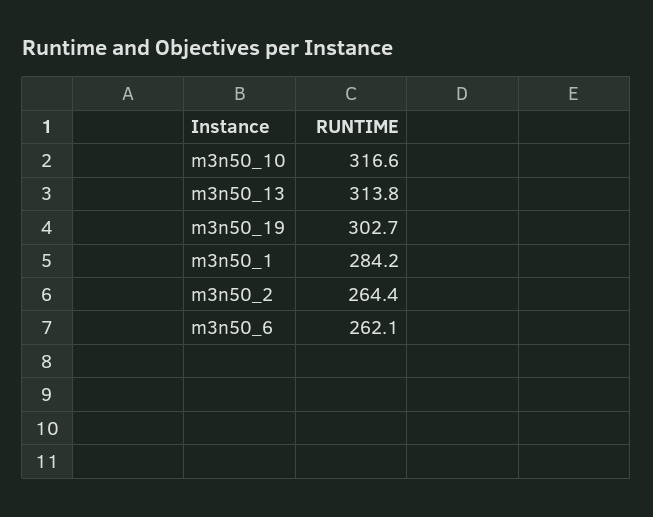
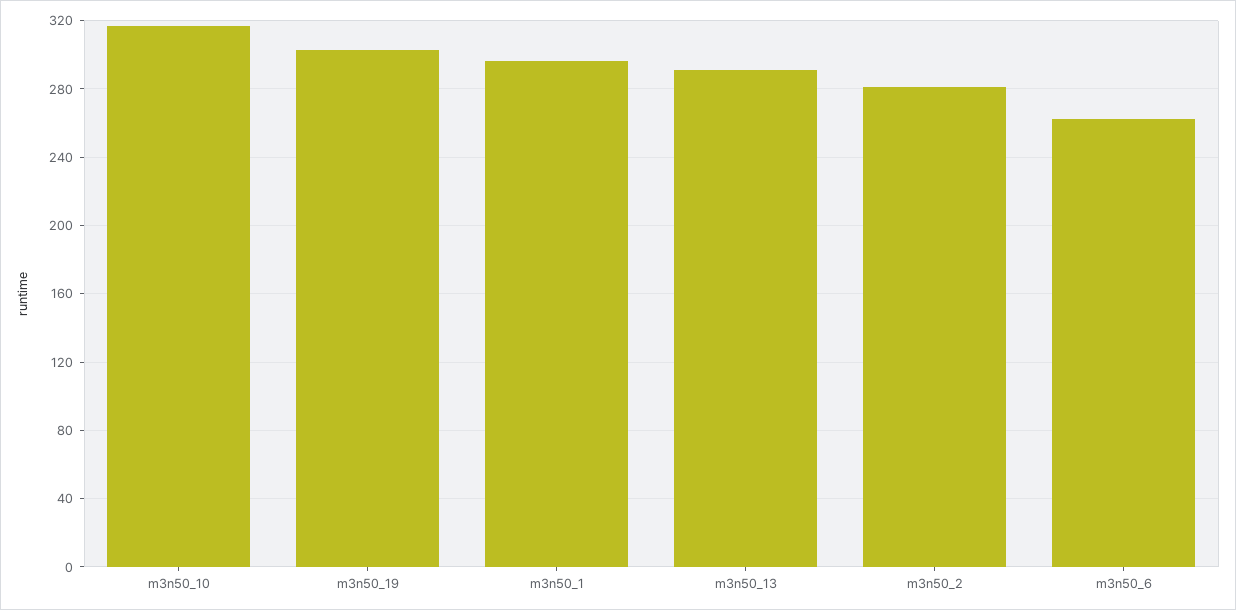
  {
    "m3n50_10": 316.6,
-   "m3n50_13": 313.8,
+   "m3n50_13": 290,
    "m3n50_19": 302.7,
-   "m3n50_1": 284.2,
+   "m3n50_1": 295,
-   "m3n50_2": 264.4,
+   "m3n50_2": 280,
    "m3n50_6": 262.1
  }

